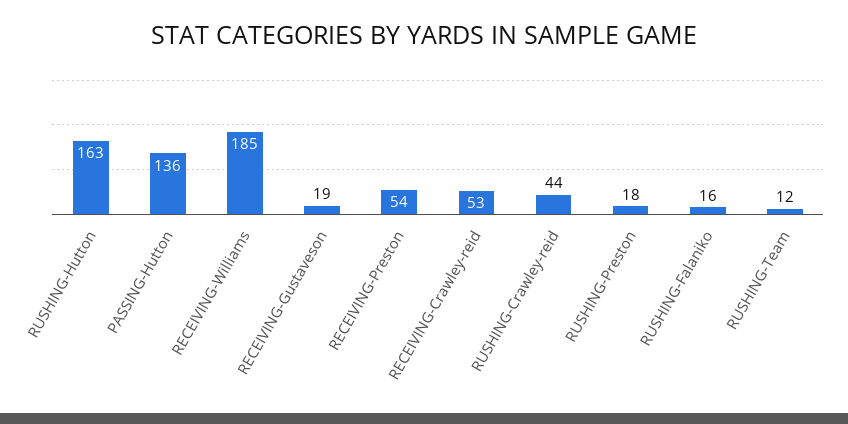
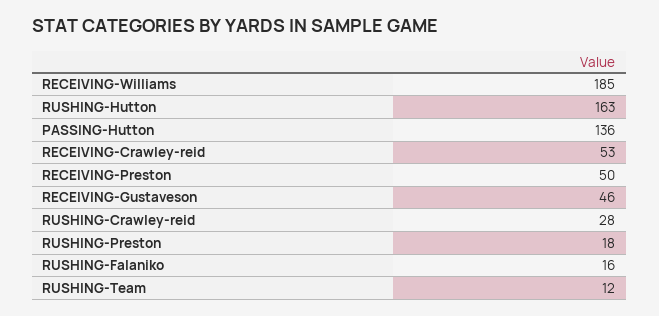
  {
    "RUSHING-Hutton": 163,
    "PASSING-Hutton": 136,
    "RECEIVING-Williams": 185,
-   "RECEIVING-Gustaveson": 19,
+   "RECEIVING-Gustaveson": 46,
-   "RECEIVING-Preston": 54,
+   "RECEIVING-Preston": 50,
    "RECEIVING-Crawley-reid": 53,
-   "RUSHING-Crawley-reid": 44,
+   "RUSHING-Crawley-reid": 28,
    "RUSHING-Preston": 18,
    "RUSHING-Falaniko": 16,
    "RUSHING-Team": 12
  }

